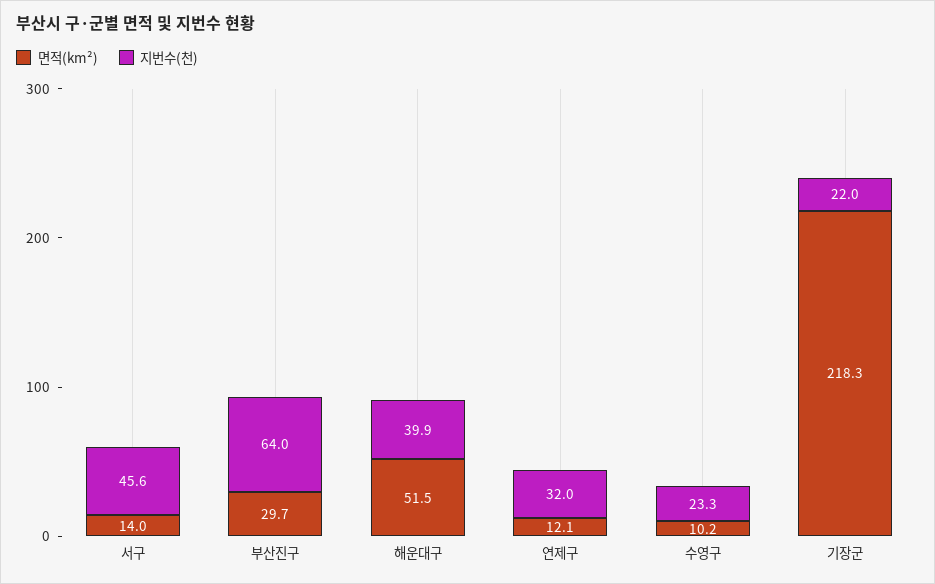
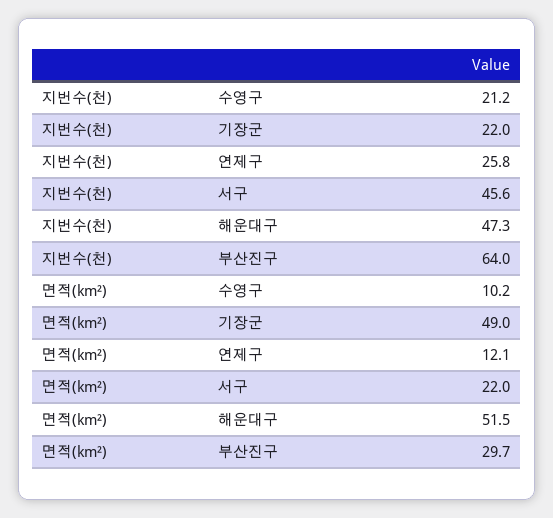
  {
    "면적(km²)": {
-     "서구": 14,
+     "서구": 22,
      "부산진구": 29.7,
      "해운대구": 51.5,
      "연제구": 12.1,
      "수영구": 10.2,
-     "기장군": 218.3
+     "기장군": 49
    },
    "지번수(천)": {
      "서구": 45.6,
      "부산진구": 64,
-     "해운대구": 39.9,
+     "해운대구": 47.3,
-     "연제구": 32,
+     "연제구": 25.8,
-     "수영구": 23.3,
+     "수영구": 21.2,
      "기장군": 22
    }
  }

